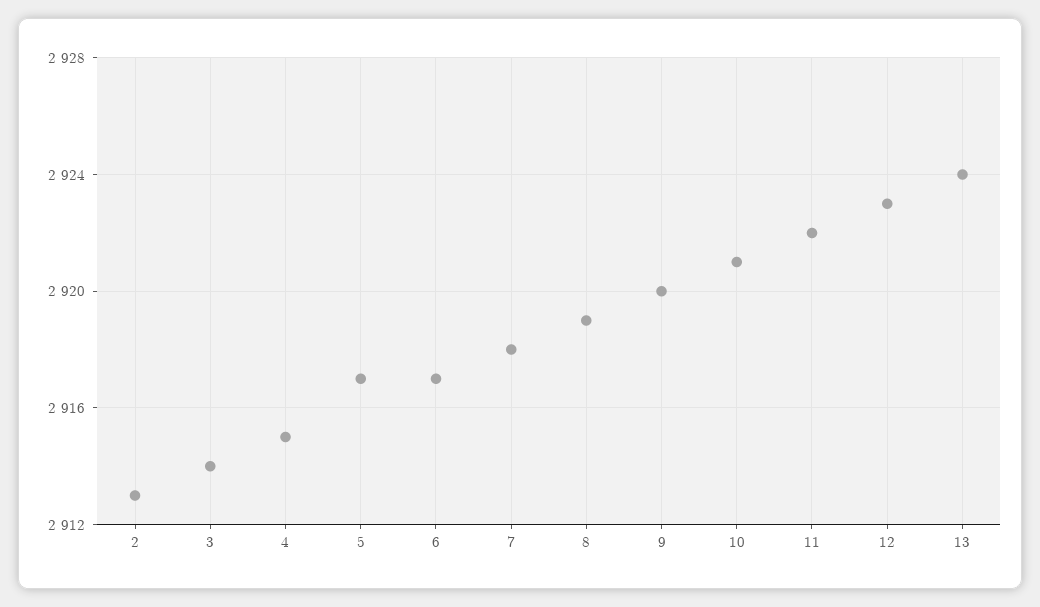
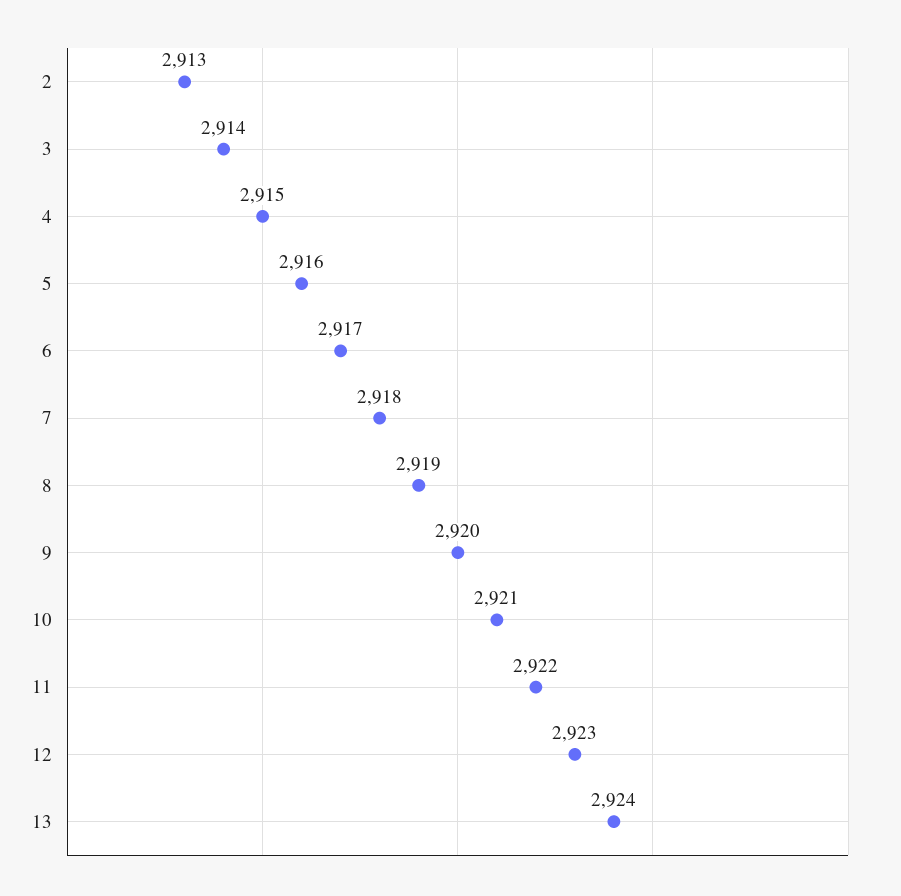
  {
    "2": 2913,
    "3": 2914,
    "4": 2915,
-   "5": 2917,
+   "5": 2916,
    "6": 2917,
    "7": 2918,
    "8": 2919,
    "9": 2920,
    "10": 2921,
    "11": 2922,
    "12": 2923,
    "13": 2924
  }

